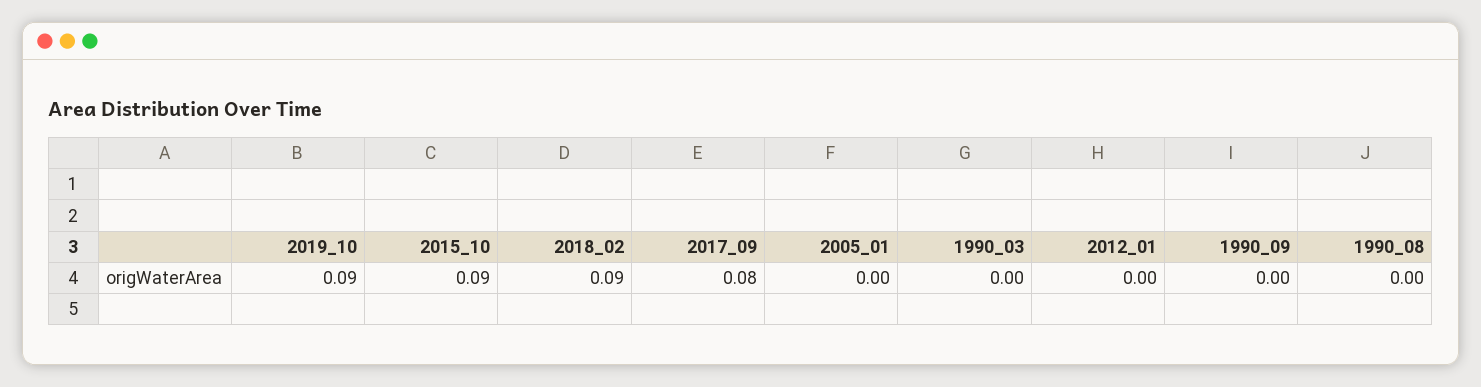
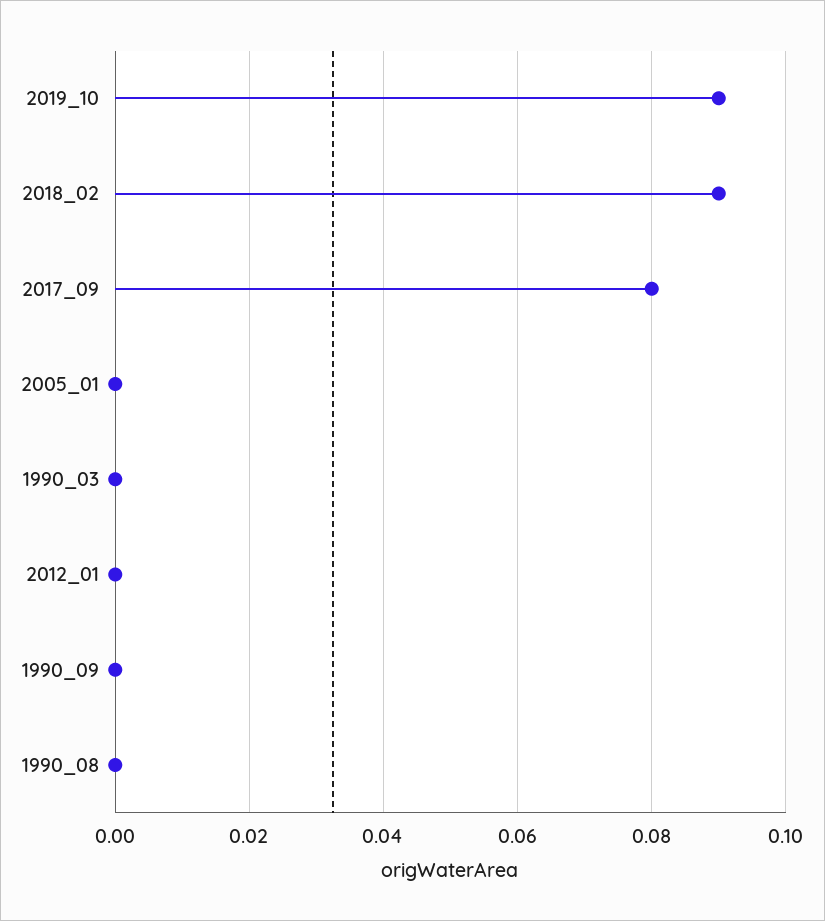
  {
    "2019_10": 0.09,
-   "2015_10": 0.09,
    "2018_02": 0.09,
    "2017_09": 0.08,
    "2005_01": 0,
    "1990_03": 0,
    "2012_01": 0,
    "1990_09": 0,
    "1990_08": 0
  }

